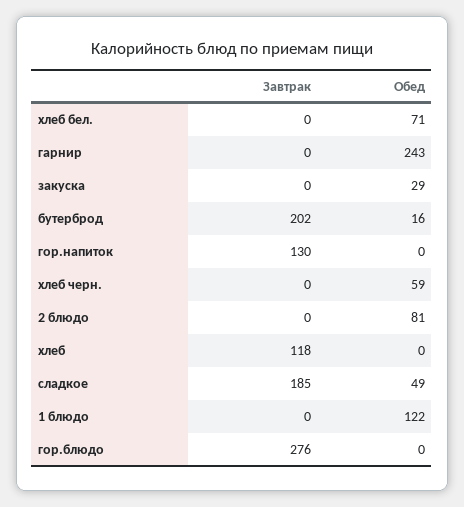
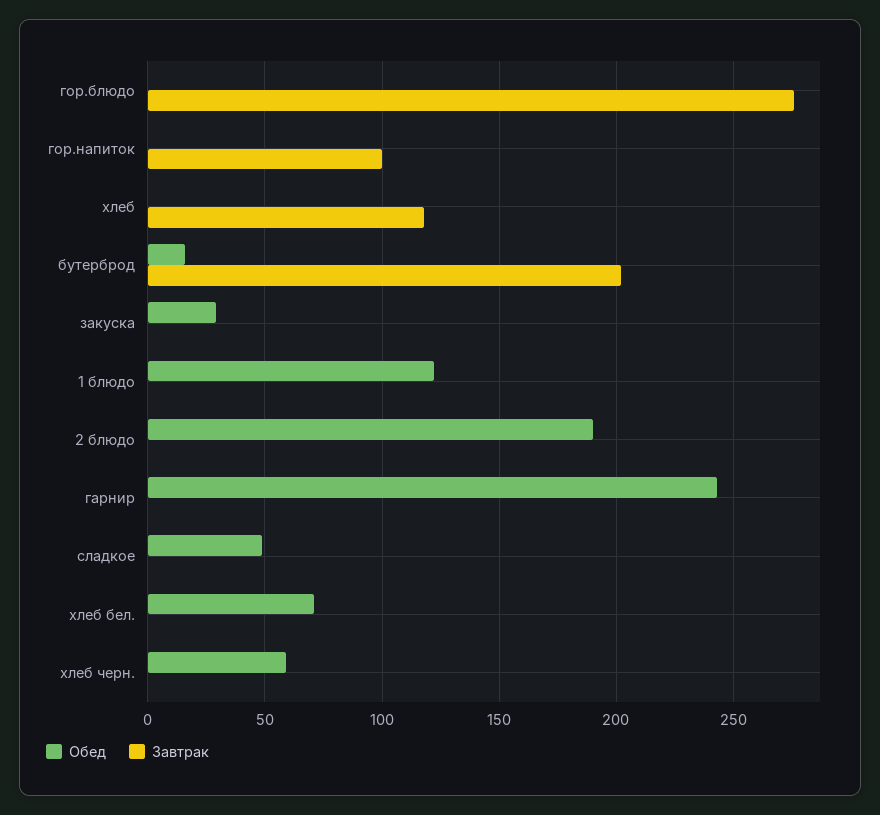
  {
    "Завтрак": {
      "хлеб бел.": 0,
      "гарнир": 0,
      "закуска": 0,
      "бутерброд": 202,
-     "гор.напиток": 130,
+     "гор.напиток": 100,
      "хлеб черн.": 0,
      "2 блюдо": 0,
      "хлеб": 118,
-     "сладкое": 185,
+     "сладкое": 0,
      "1 блюдо": 0,
      "гор.блюдо": 276
    },
    "Обед": {
      "хлеб бел.": 71,
      "гарнир": 243,
      "закуска": 29,
      "бутерброд": 16,
      "гор.напиток": 0,
      "хлеб черн.": 59,
-     "2 блюдо": 81,
+     "2 блюдо": 190,
      "хлеб": 0,
      "сладкое": 49,
      "1 блюдо": 122,
      "гор.блюдо": 0
    }
  }

